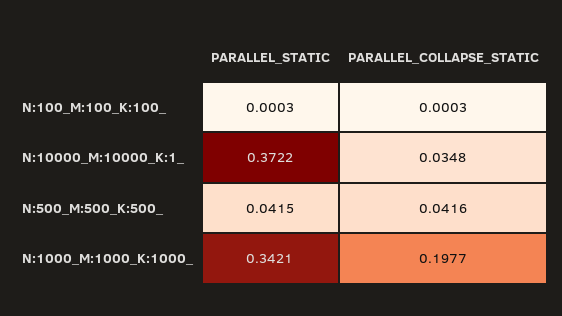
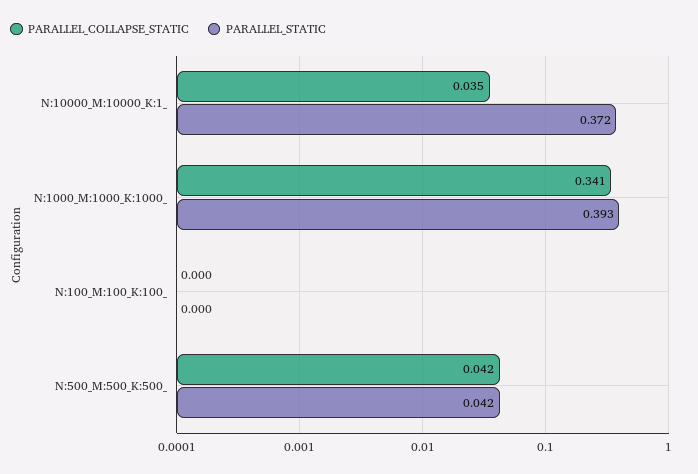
  {
    "PARALLEL_STATIC": {
      "N:100_M:100_K:100_": 0.0003,
      "N:10000_M:10000_K:1_": 0.3722,
      "N:500_M:500_K:500_": 0.0415,
-     "N:1000_M:1000_K:1000_": 0.3421
+     "N:1000_M:1000_K:1000_": 0.393
    },
    "PARALLEL_COLLAPSE_STATIC": {
      "N:100_M:100_K:100_": 0.0003,
      "N:10000_M:10000_K:1_": 0.0348,
      "N:500_M:500_K:500_": 0.0416,
-     "N:1000_M:1000_K:1000_": 0.1977
+     "N:1000_M:1000_K:1000_": 0.341
    }
  }

